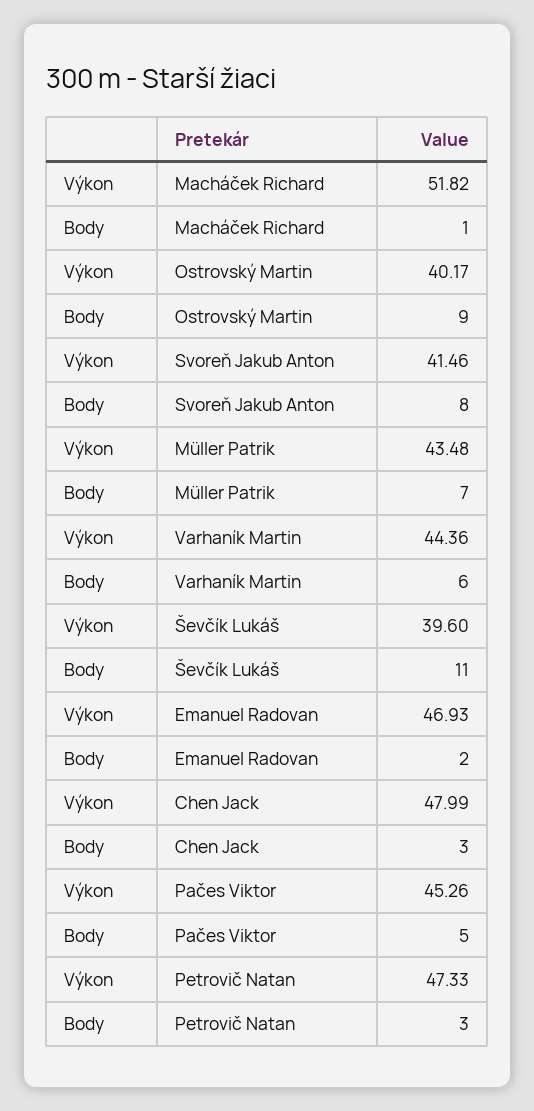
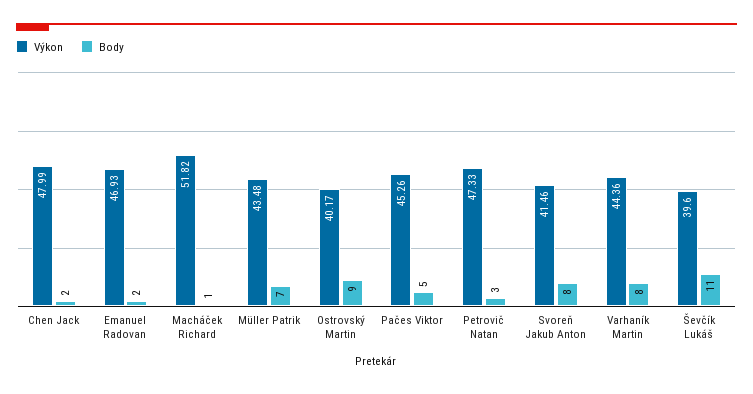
  {
    "Výkon": {
      "Macháček Richard": 51.82,
      "Ostrovský Martin": 40.17,
      "Svoreň Jakub Anton": 41.46,
      "Müller Patrik": 43.48,
      "Varhaník Martin": 44.36,
      "Ševčík Lukáš": 39.6,
      "Emanuel Radovan": 46.93,
      "Chen Jack": 47.99,
      "Pačes Viktor": 45.26,
      "Petrovič Natan": 47.33
    },
    "Body": {
      "Macháček Richard": 1,
      "Ostrovský Martin": 9,
      "Svoreň Jakub Anton": 8,
      "Müller Patrik": 7,
-     "Varhaník Martin": 6,
+     "Varhaník Martin": 8,
      "Ševčík Lukáš": 11,
      "Emanuel Radovan": 2,
-     "Chen Jack": 3,
+     "Chen Jack": 2,
      "Pačes Viktor": 5,
      "Petrovič Natan": 3
    }
  }

